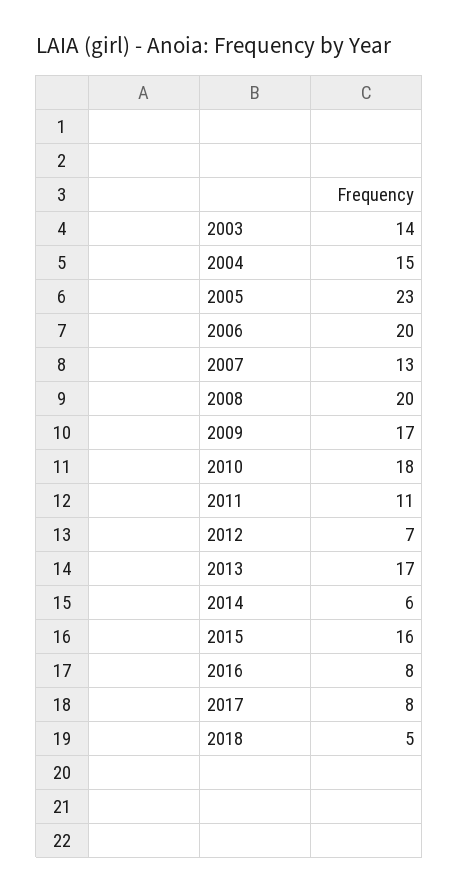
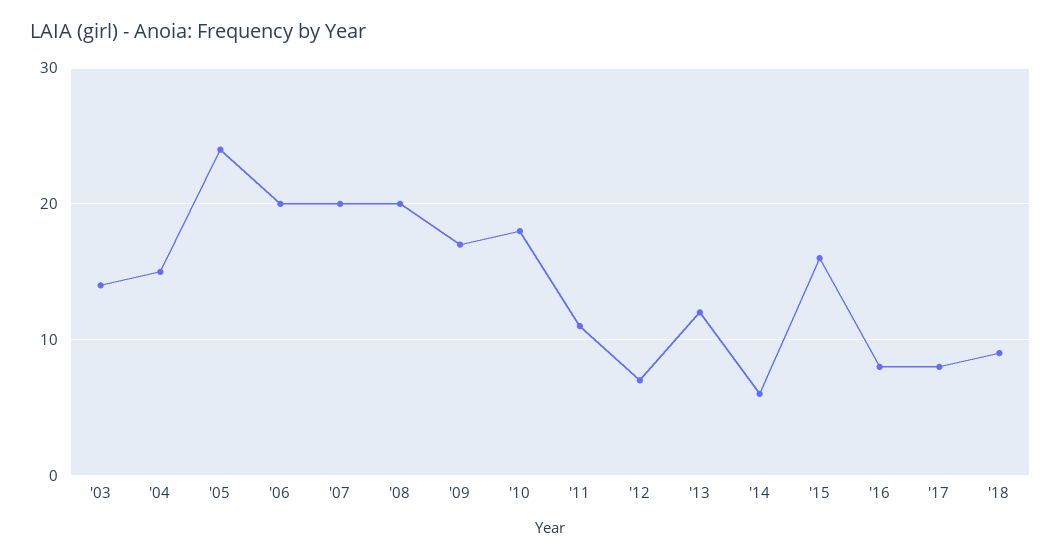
  {
    "2003": 14,
    "2004": 15,
-   "2005": 23,
+   "2005": 24,
    "2006": 20,
-   "2007": 13,
+   "2007": 20,
    "2008": 20,
    "2009": 17,
    "2010": 18,
    "2011": 11,
    "2012": 7,
-   "2013": 17,
+   "2013": 12,
    "2014": 6,
    "2015": 16,
    "2016": 8,
    "2017": 8,
-   "2018": 5
+   "2018": 9
  }

